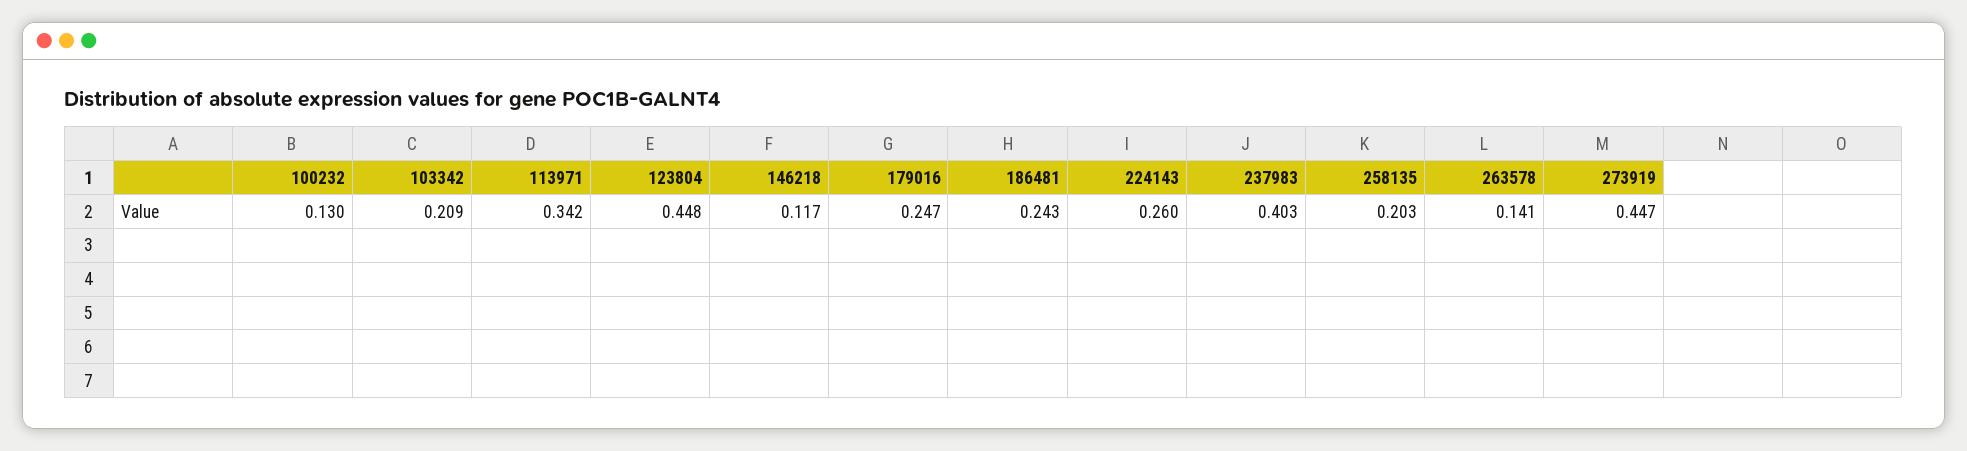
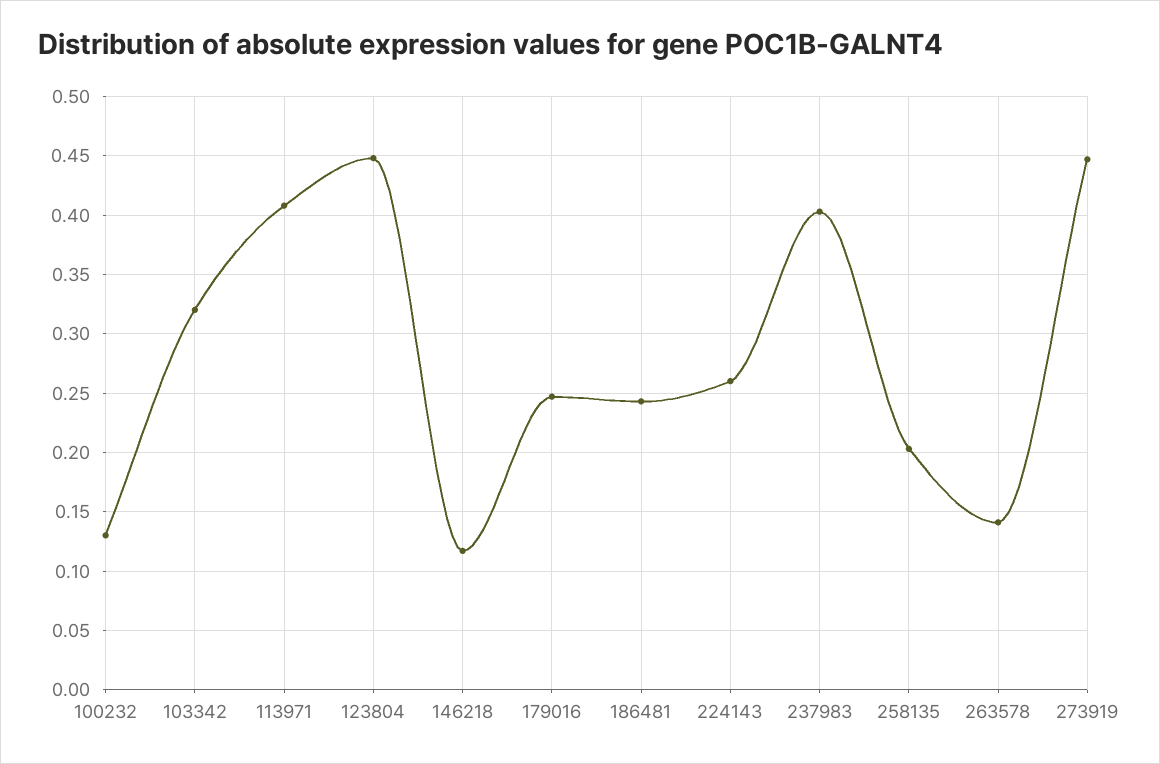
  {
    "100232": 0.13,
-   "103342": 0.209,
+   "103342": 0.32,
-   "113971": 0.342,
+   "113971": 0.41,
    "123804": 0.448,
    "146218": 0.117,
    "179016": 0.247,
    "186481": 0.243,
    "224143": 0.26,
    "237983": 0.403,
    "258135": 0.203,
    "263578": 0.141,
    "273919": 0.447
  }

